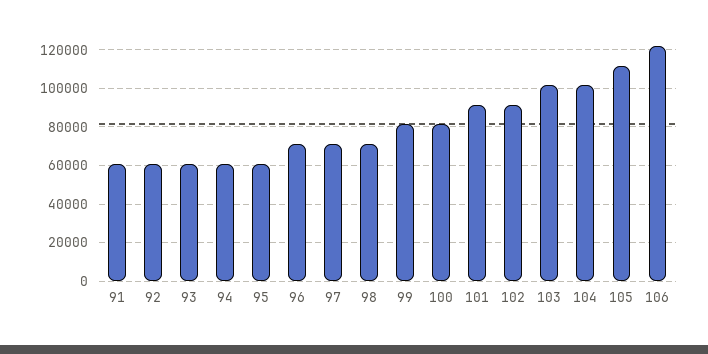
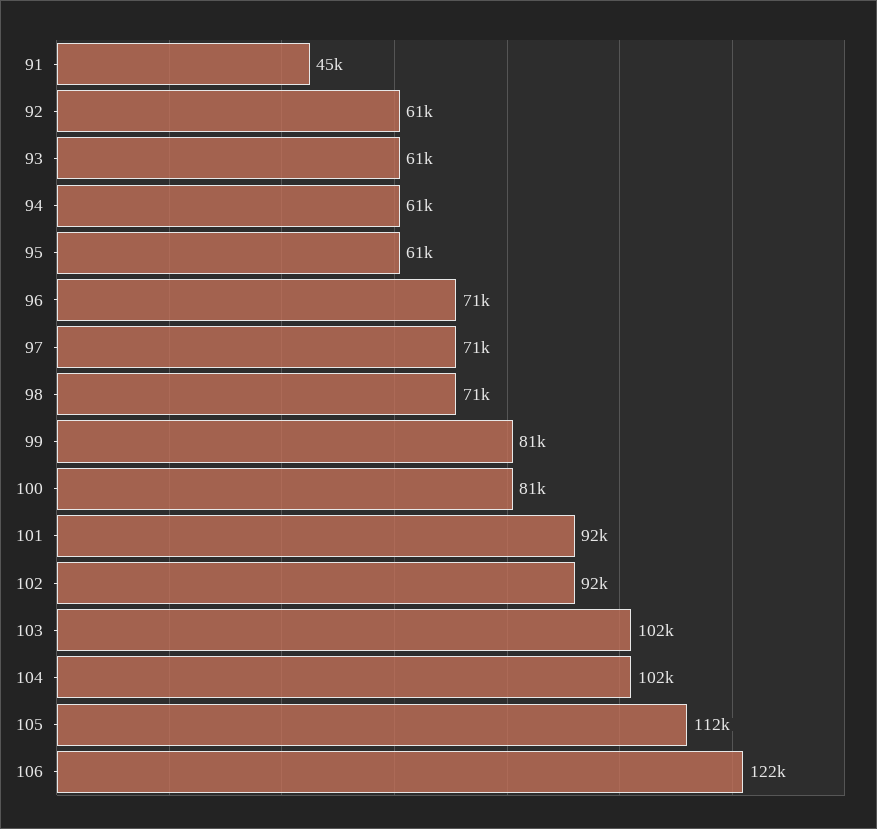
  {
-   "91": 60000,
+   "91": 45000,
    "92": 61000,
    "93": 61000,
    "94": 61000,
    "95": 61000,
    "96": 71000,
    "97": 71000,
    "98": 71000,
    "99": 81000,
    "100": 81000,
    "101": 92000,
    "102": 92000,
    "103": 102000,
    "104": 102000,
    "105": 112000,
    "106": 122000
  }

